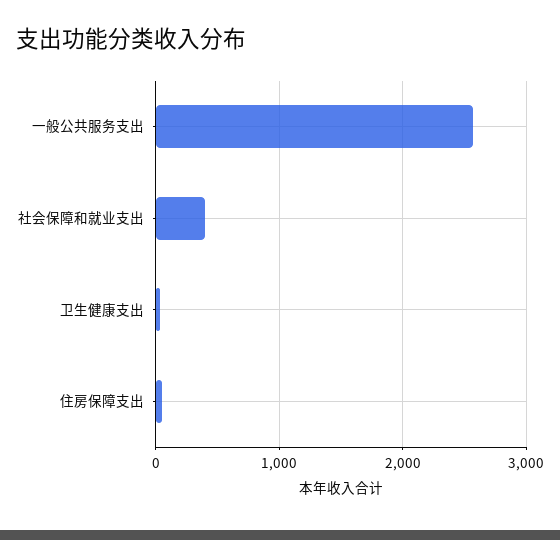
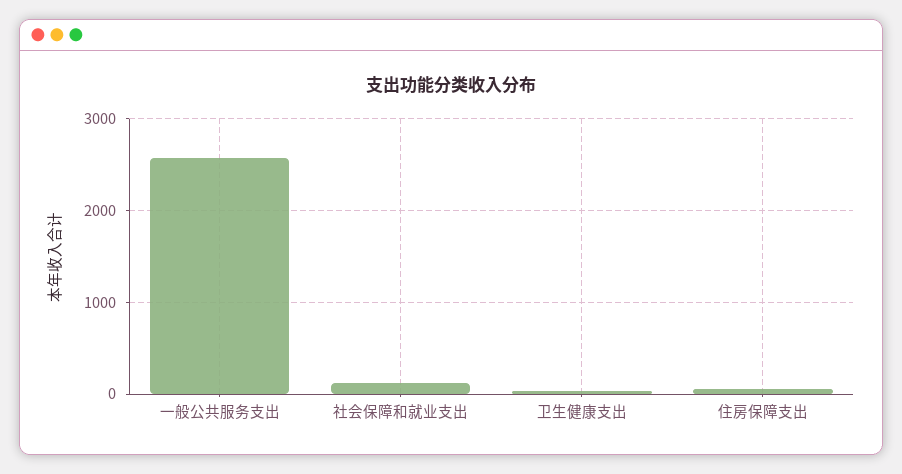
  {
    "一般公共服务支出": 2600,
-   "社会保障和就业支出": 400,
+   "社会保障和就业支出": 100,
    "卫生健康支出": 0,
    "住房保障支出": 100
  }

